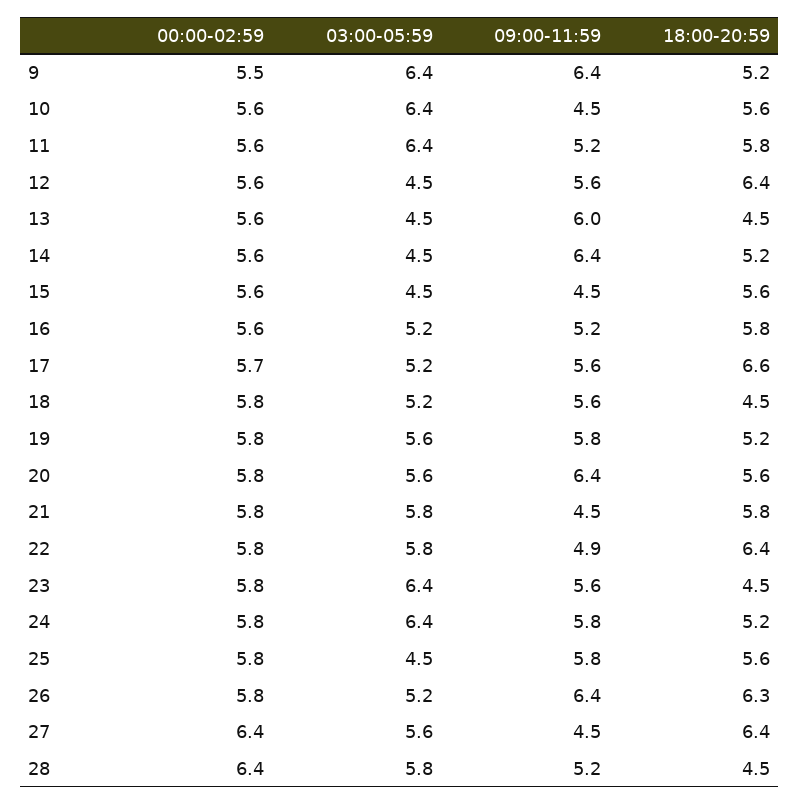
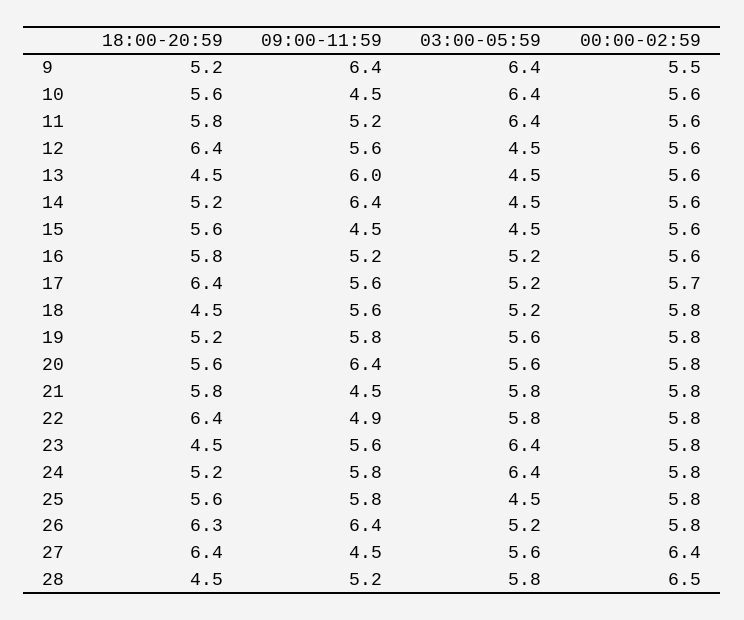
  {
    "00:00-02:59": {
      "9": 5.5,
      "10": 5.6,
      "11": 5.6,
      "12": 5.6,
      "13": 5.6,
      "14": 5.6,
      "15": 5.6,
      "16": 5.6,
      "17": 5.7,
      "18": 5.8,
      "19": 5.8,
      "20": 5.8,
      "21": 5.8,
      "22": 5.8,
      "23": 5.8,
      "24": 5.8,
      "25": 5.8,
      "26": 5.8,
      "27": 6.4,
-     "28": 6.4
+     "28": 6.5
    },
    "03:00-05:59": {
      "9": 6.4,
      "10": 6.4,
      "11": 6.4,
      "12": 4.5,
      "13": 4.5,
      "14": 4.5,
      "15": 4.5,
      "16": 5.2,
      "17": 5.2,
      "18": 5.2,
      "19": 5.6,
      "20": 5.6,
      "21": 5.8,
      "22": 5.8,
      "23": 6.4,
      "24": 6.4,
      "25": 4.5,
      "26": 5.2,
      "27": 5.6,
      "28": 5.8
    },
    "09:00-11:59": {
      "9": 6.4,
      "10": 4.5,
      "11": 5.2,
      "12": 5.6,
      "13": 6,
      "14": 6.4,
      "15": 4.5,
      "16": 5.2,
      "17": 5.6,
      "18": 5.6,
      "19": 5.8,
      "20": 6.4,
      "21": 4.5,
      "22": 4.9,
      "23": 5.6,
      "24": 5.8,
      "25": 5.8,
      "26": 6.4,
      "27": 4.5,
      "28": 5.2
    },
    "18:00-20:59": {
      "9": 5.2,
      "10": 5.6,
      "11": 5.8,
      "12": 6.4,
      "13": 4.5,
      "14": 5.2,
      "15": 5.6,
      "16": 5.8,
-     "17": 6.6,
+     "17": 6.4,
      "18": 4.5,
      "19": 5.2,
      "20": 5.6,
      "21": 5.8,
      "22": 6.4,
      "23": 4.5,
      "24": 5.2,
      "25": 5.6,
      "26": 6.3,
      "27": 6.4,
      "28": 4.5
    }
  }

